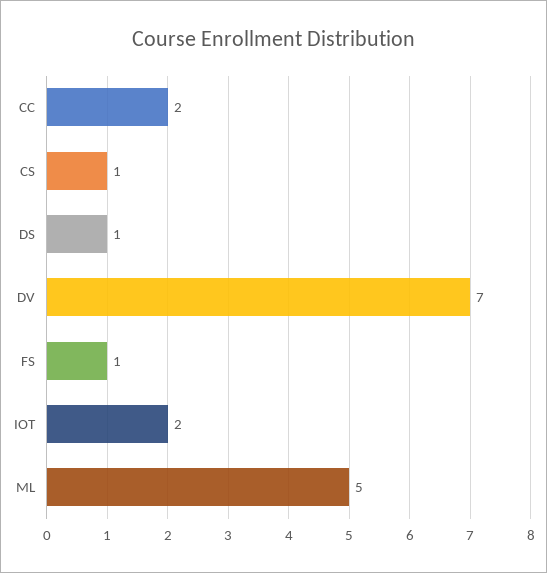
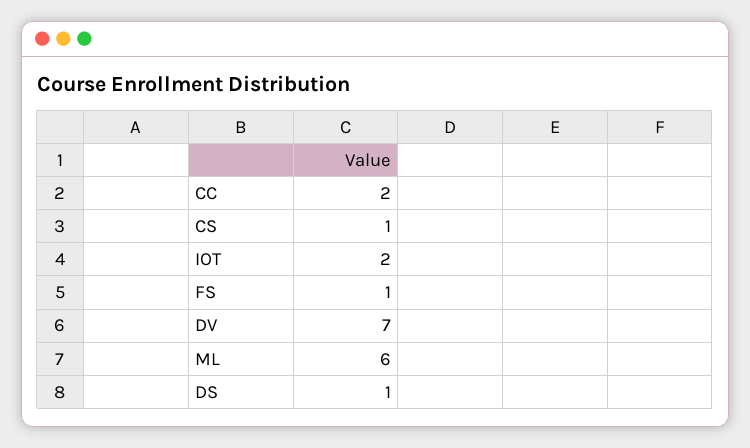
  {
    "CC": 2,
    "CS": 1,
    "DS": 1,
    "DV": 7,
    "FS": 1,
    "IOT": 2,
-   "ML": 5
+   "ML": 6
  }

